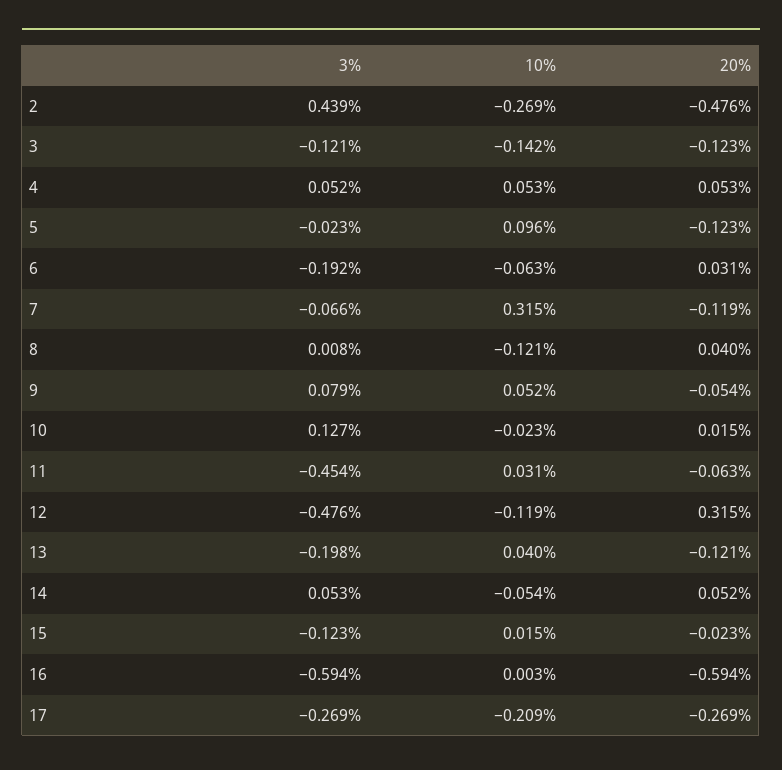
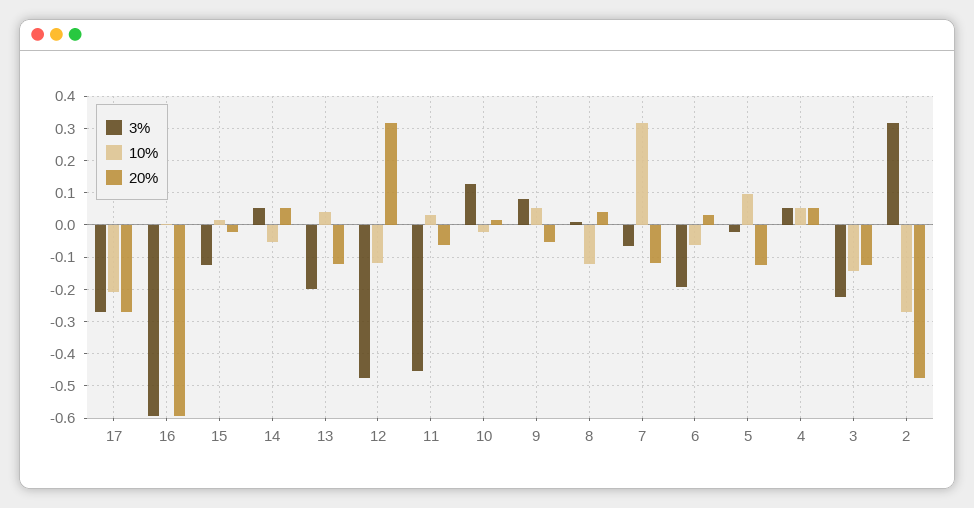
  {
    "3%": {
-     "2": 0.439,
+     "2": 0.32,
-     "3": -0.121,
+     "3": -0.22,
      "4": 0.052,
      "5": -0.023,
      "6": -0.192,
      "7": -0.066,
      "8": 0.008,
      "9": 0.079,
      "10": 0.127,
      "11": -0.454,
      "12": -0.476,
      "13": -0.198,
      "14": 0.053,
      "15": -0.123,
      "16": -0.594,
      "17": -0.269
    },
    "10%": {
      "2": -0.269,
      "3": -0.142,
      "4": 0.053,
      "5": 0.096,
      "6": -0.063,
      "7": 0.315,
      "8": -0.121,
      "9": 0.052,
      "10": -0.023,
      "11": 0.031,
      "12": -0.119,
      "13": 0.04,
      "14": -0.054,
      "15": 0.015,
      "16": 0.003,
      "17": -0.209
    },
    "20%": {
      "2": -0.476,
      "3": -0.123,
      "4": 0.053,
      "5": -0.123,
      "6": 0.031,
      "7": -0.119,
      "8": 0.04,
      "9": -0.054,
      "10": 0.015,
      "11": -0.063,
      "12": 0.315,
      "13": -0.121,
      "14": 0.052,
      "15": -0.023,
      "16": -0.594,
      "17": -0.269
    }
  }

